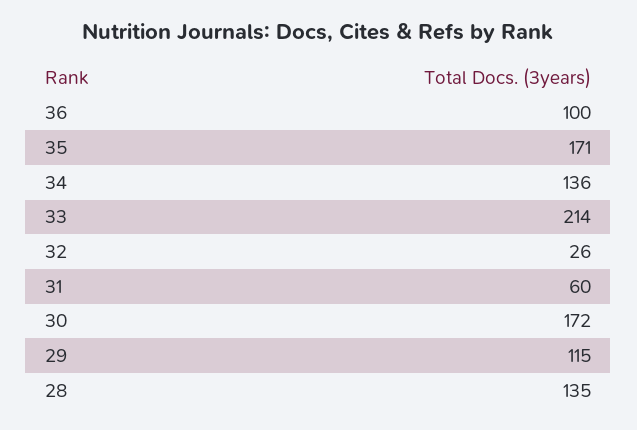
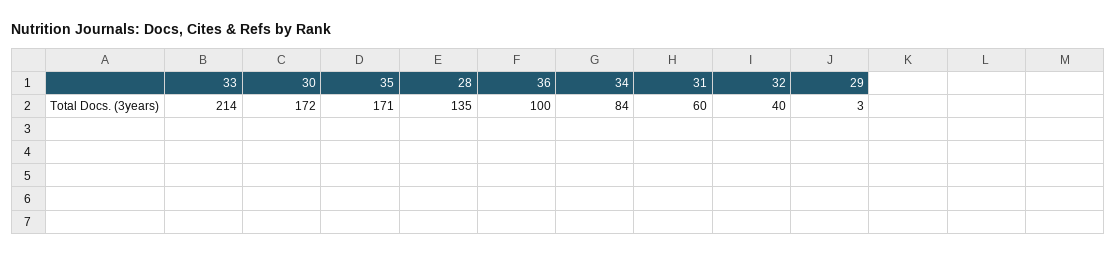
  {
    "36": 100,
    "35": 171,
-   "34": 136,
+   "34": 84,
    "33": 214,
-   "32": 26,
+   "32": 40,
    "31": 60,
    "30": 172,
-   "29": 115,
+   "29": 3,
    "28": 135
  }

